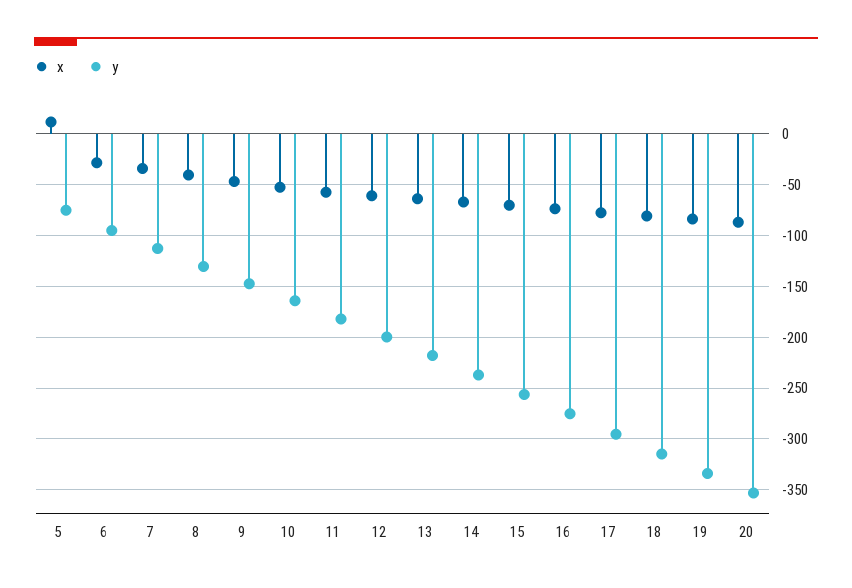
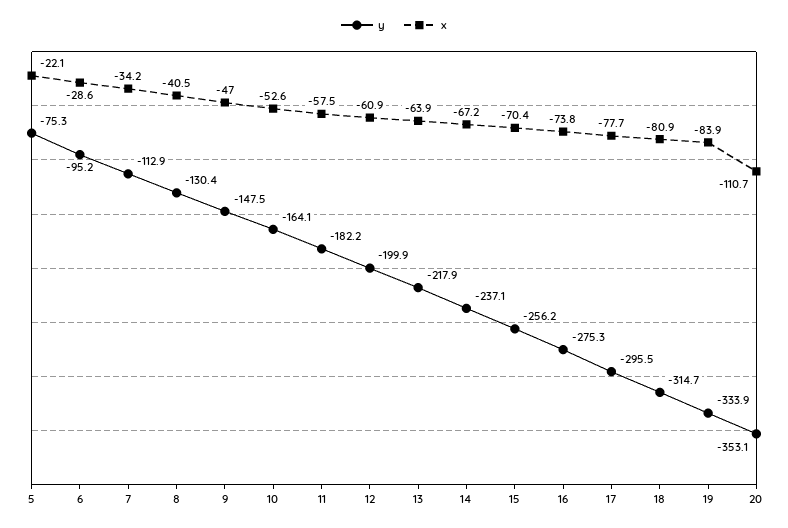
  {
    "x": {
-     "5": 10,
+     "5": -22.1,
      "6": -28.6,
      "7": -34.2,
      "8": -40.5,
      "9": -47,
      "10": -52.6,
      "11": -57.5,
      "12": -60.9,
      "13": -63.9,
      "14": -67.2,
      "15": -70.4,
      "16": -73.8,
      "17": -77.7,
      "18": -80.9,
      "19": -83.9,
-     "20": -90
+     "20": -110.7
    },
    "y": {
      "5": -75.3,
      "6": -95.2,
      "7": -112.9,
      "8": -130.4,
      "9": -147.5,
      "10": -164.1,
      "11": -182.2,
      "12": -199.9,
      "13": -217.9,
      "14": -237.1,
      "15": -256.2,
      "16": -275.3,
      "17": -295.5,
      "18": -314.7,
      "19": -333.9,
      "20": -353.1
    }
  }

